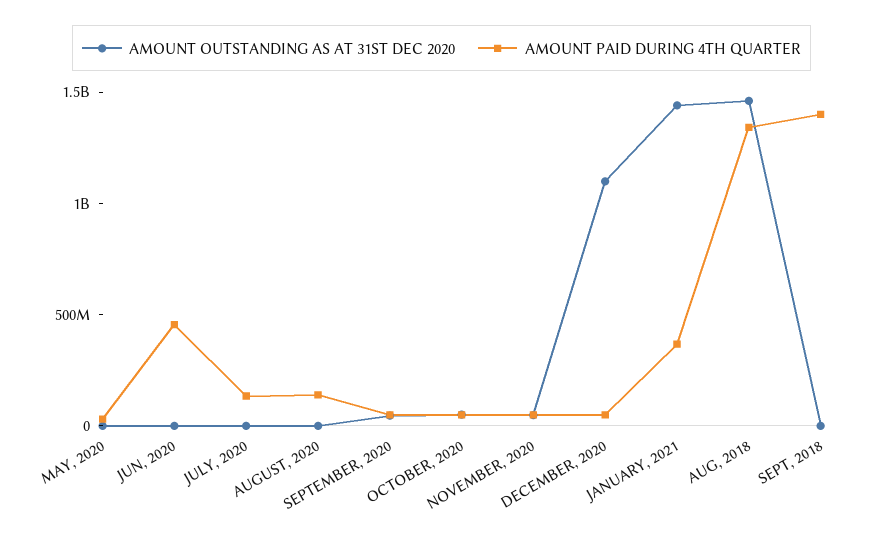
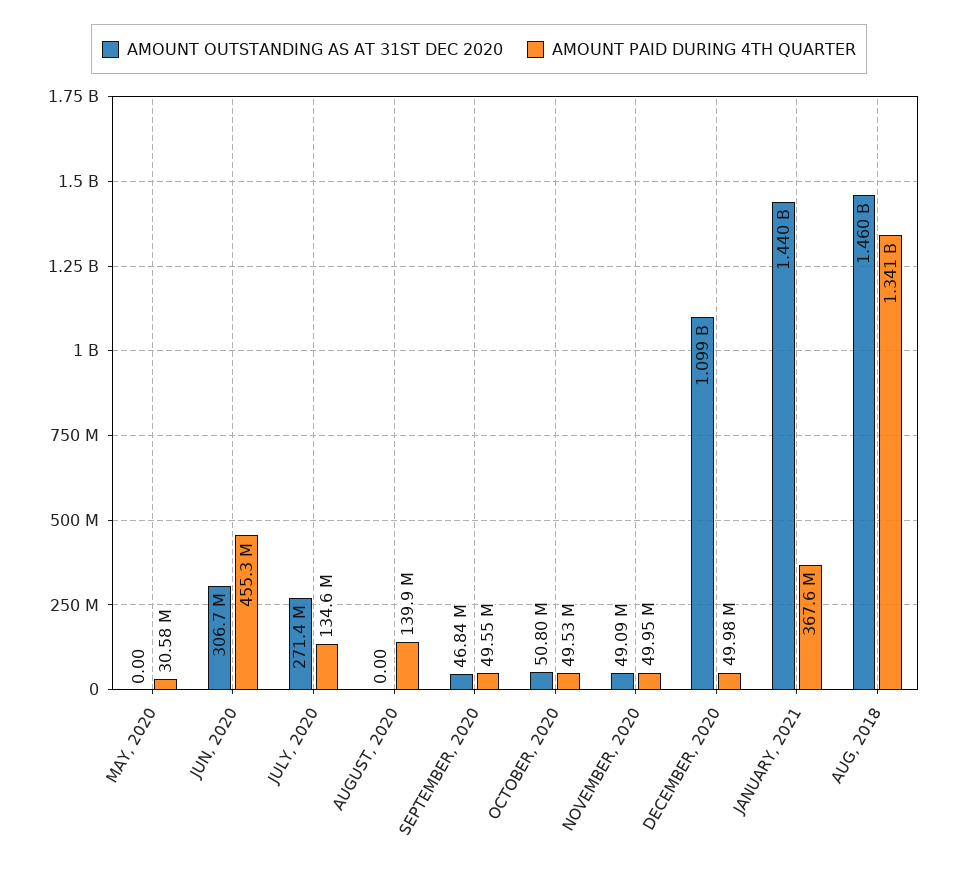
  {
    "AMOUNT OUTSTANDING AS AT 31ST DEC 2020": {
      "MAY, 2020": 0,
-     "JUN, 2020": 0,
+     "JUN, 2020": 306700000,
-     "JULY, 2020": 0,
+     "JULY, 2020": 271400000,
      "AUGUST, 2020": 0,
      "SEPTEMBER, 2020": 46840000,
      "OCTOBER, 2020": 50800000,
      "NOVEMBER, 2020": 49090000,
      "DECEMBER, 2020": 1099000000,
      "JANUARY, 2021": 1440000000,
-     "AUG, 2018": 1460000000,
+     "AUG, 2018": 1460000000
-     "SEPT, 2018": 0
    },
    "AMOUNT PAID DURING 4TH QUARTER": {
      "MAY, 2020": 30580000,
      "JUN, 2020": 455300000,
      "JULY, 2020": 134600000,
      "AUGUST, 2020": 139900000,
      "SEPTEMBER, 2020": 49550000,
      "OCTOBER, 2020": 49530000,
      "NOVEMBER, 2020": 49950000,
      "DECEMBER, 2020": 49980000,
      "JANUARY, 2021": 367600000,
-     "AUG, 2018": 1341000000,
+     "AUG, 2018": 1341000000
-     "SEPT, 2018": 1400000000
    }
  }

